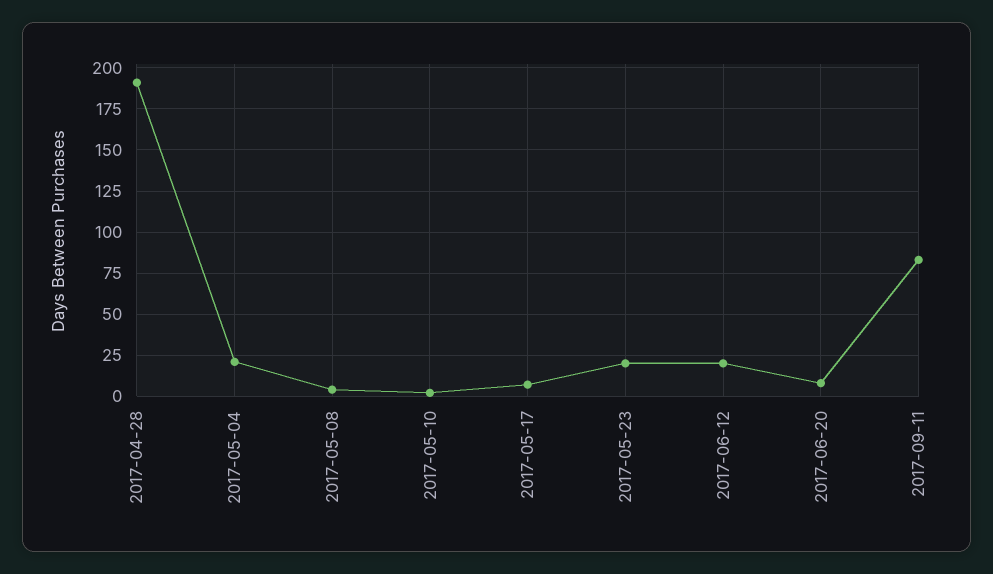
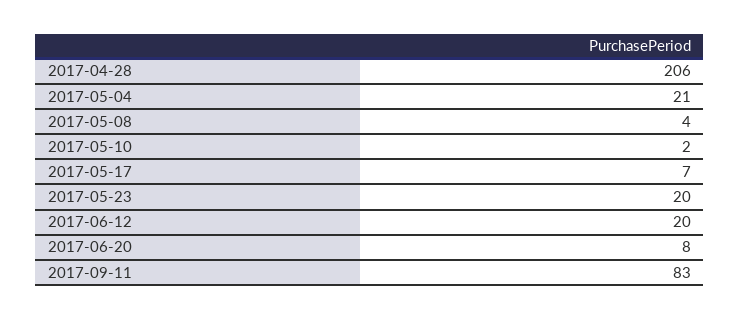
  {
-   "2017-04-28": 190,
+   "2017-04-28": 206,
    "2017-05-04": 21,
    "2017-05-08": 4,
    "2017-05-10": 2,
    "2017-05-17": 7,
    "2017-05-23": 20,
    "2017-06-12": 20,
    "2017-06-20": 8,
    "2017-09-11": 83
  }

